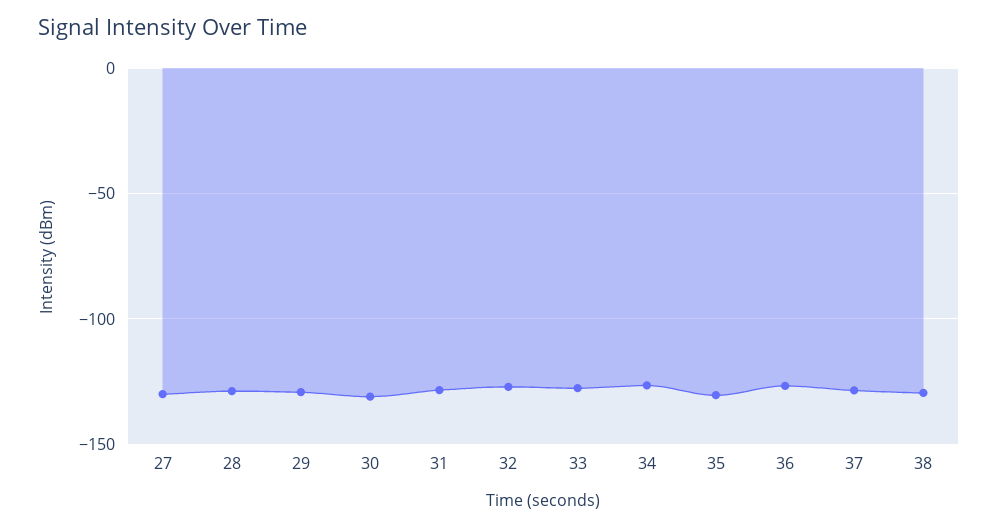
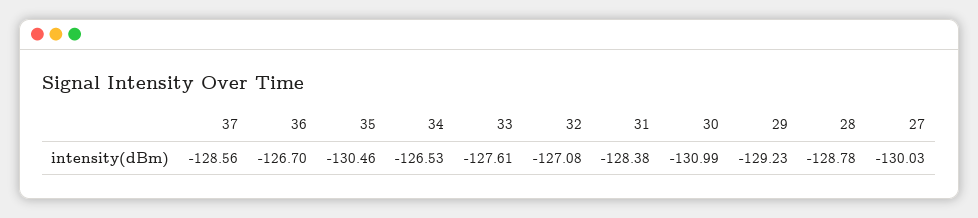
  {
    "27": -130.03,
    "28": -128.78,
    "29": -129.23,
    "30": -130.99,
    "31": -128.38,
    "32": -127.08,
    "33": -127.61,
    "34": -126.53,
    "35": -130.46,
    "36": -126.7,
-   "37": -128.56,
+   "37": -128.56
-   "38": -130
  }

